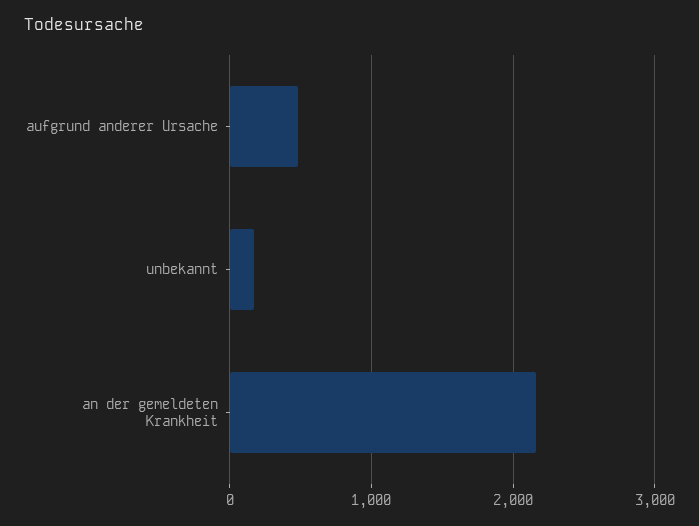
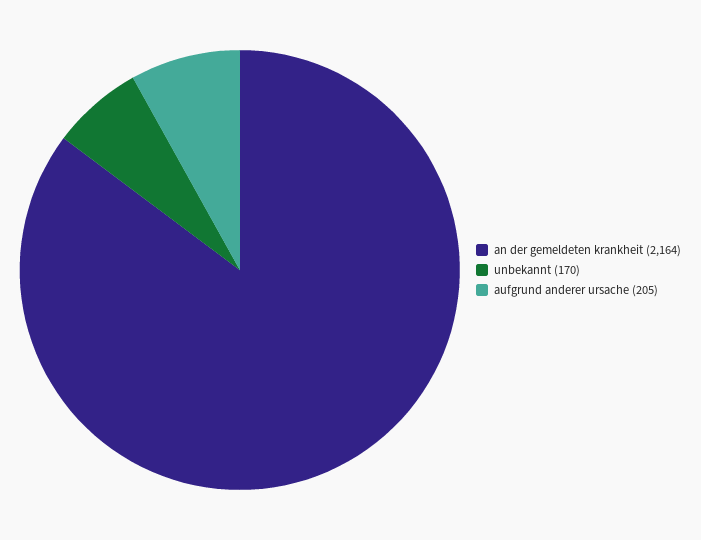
  {
-   "aufgrund anderer Ursache": 500,
+   "aufgrund anderer Ursache": 205,
    "unbekannt": 170,
    "an der gemeldeten Krankheit": 2164
  }

